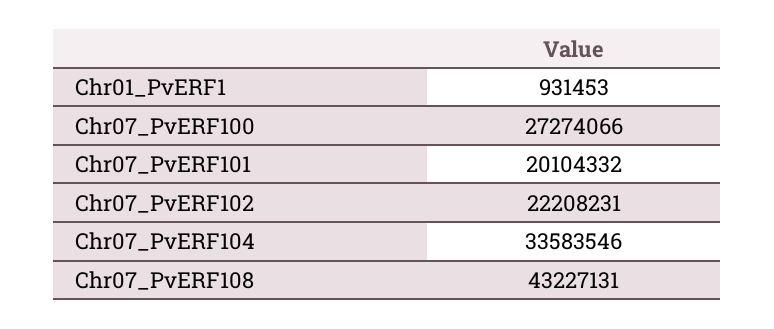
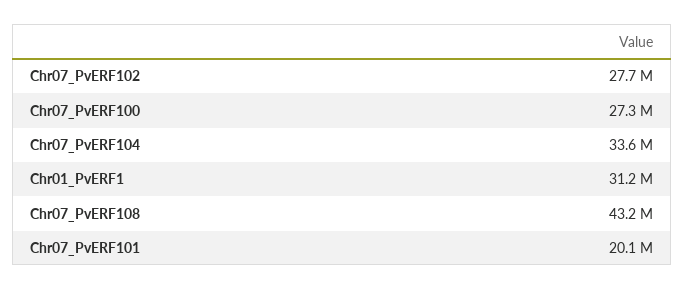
  {
-   "Chr01_PvERF1": 931453,
+   "Chr01_PvERF1": 31200000,
    "Chr07_PvERF100": 27274066,
    "Chr07_PvERF101": 20104332,
-   "Chr07_PvERF102": 22208231,
+   "Chr07_PvERF102": 27700000,
    "Chr07_PvERF104": 33583546,
    "Chr07_PvERF108": 43227131
  }

